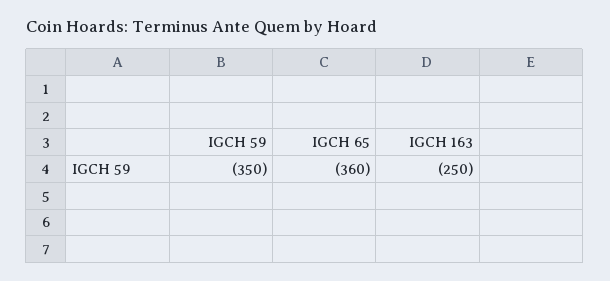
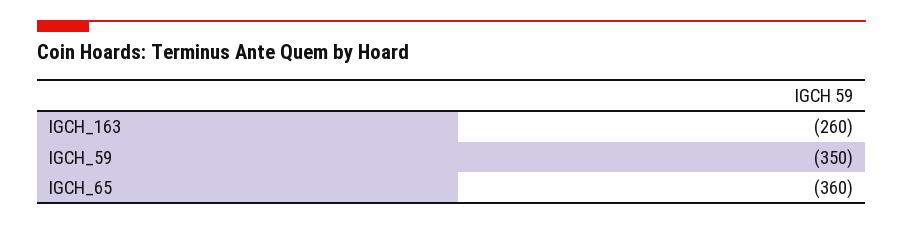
  {
    "IGCH 59": -350,
    "IGCH 65": -360,
-   "IGCH 163": -250
+   "IGCH 163": -260
  }

